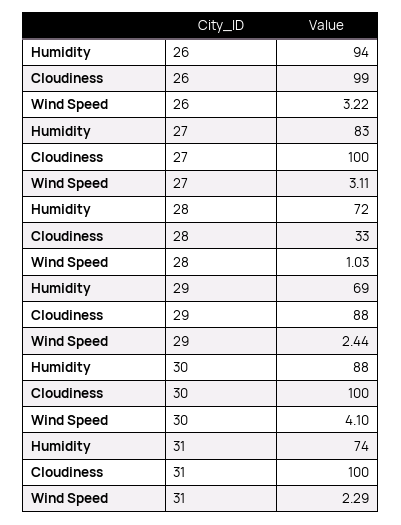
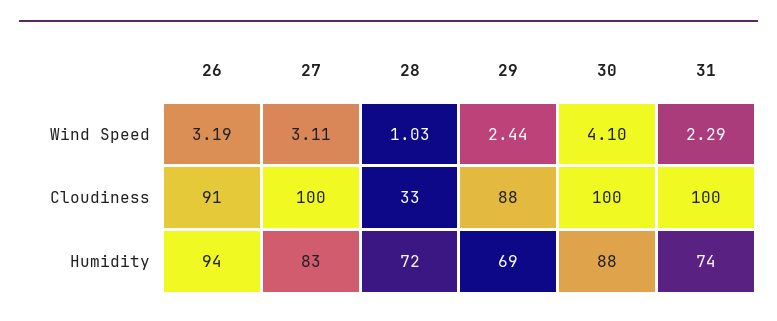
  {
    "Humidity": {
      "26": 94,
      "27": 83,
      "28": 72,
      "29": 69,
      "30": 88,
      "31": 74
    },
    "Cloudiness": {
-     "26": 99,
+     "26": 91,
      "27": 100,
      "28": 33,
      "29": 88,
      "30": 100,
      "31": 100
    },
    "Wind Speed": {
-     "26": 3.22,
+     "26": 3.19,
      "27": 3.11,
      "28": 1.03,
      "29": 2.44,
      "30": 4.1,
      "31": 2.29
    }
  }

